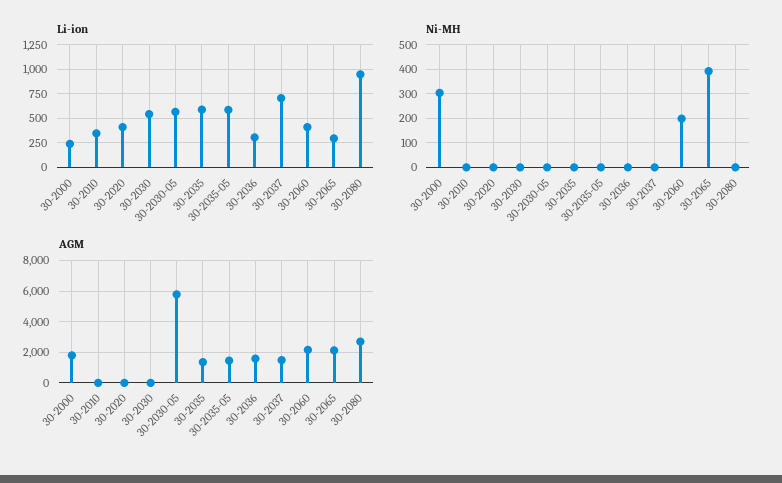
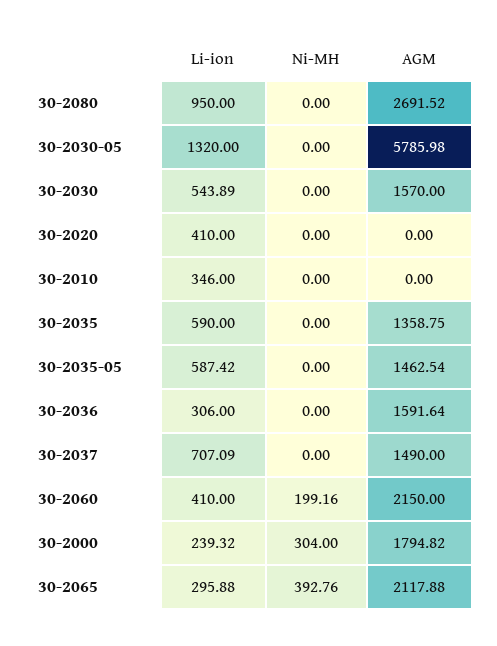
  {
    "Li-ion": {
      "30-2000": 239.32,
      "30-2010": 346,
      "30-2020": 410,
      "30-2030": 543.89,
-     "30-2030-05": 500,
+     "30-2030-05": 1320,
      "30-2035": 590,
      "30-2035-05": 587.42,
      "30-2036": 306,
      "30-2037": 707.09,
      "30-2060": 410,
      "30-2065": 295.88,
      "30-2080": 950
    },
    "Ni-MH": {
      "30-2000": 304,
      "30-2010": 0,
      "30-2020": 0,
      "30-2030": 0,
      "30-2030-05": 0,
      "30-2035": 0,
      "30-2035-05": 0,
      "30-2036": 0,
      "30-2037": 0,
      "30-2060": 199.16,
      "30-2065": 392.76,
      "30-2080": 0
    },
    "AGM": {
      "30-2000": 1794.82,
      "30-2010": 0,
      "30-2020": 0,
-     "30-2030": 0,
+     "30-2030": 1570,
      "30-2030-05": 5785.98,
      "30-2035": 1358.75,
      "30-2035-05": 1462.54,
      "30-2036": 1591.64,
      "30-2037": 1490,
      "30-2060": 2150,
      "30-2065": 2117.88,
      "30-2080": 2691.52
    }
  }

